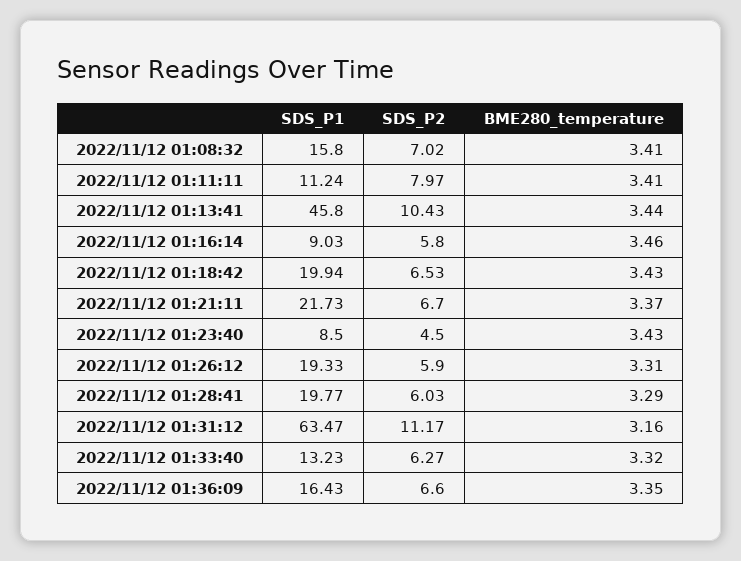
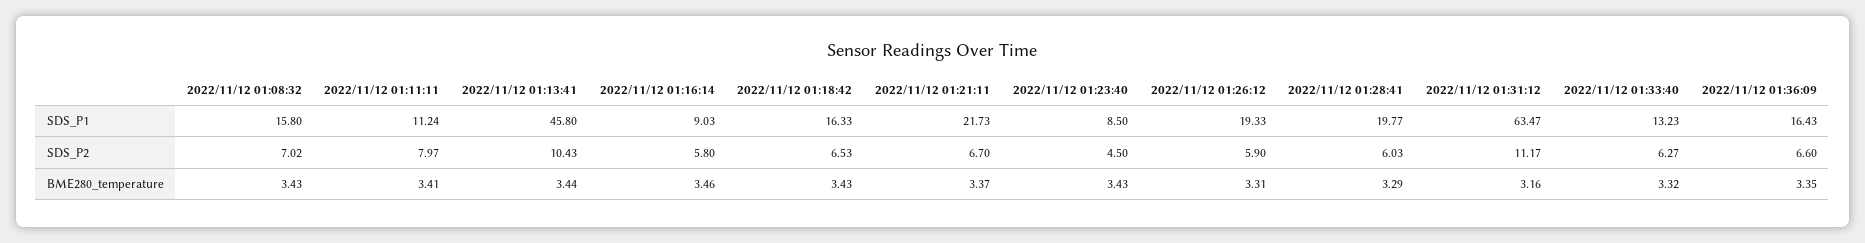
  {
    "SDS_P1": {
      "2022/11/12 01:08:32": 15.8,
      "2022/11/12 01:11:11": 11.24,
      "2022/11/12 01:13:41": 45.8,
      "2022/11/12 01:16:14": 9.03,
-     "2022/11/12 01:18:42": 19.94,
+     "2022/11/12 01:18:42": 16.33,
      "2022/11/12 01:21:11": 21.73,
      "2022/11/12 01:23:40": 8.5,
      "2022/11/12 01:26:12": 19.33,
      "2022/11/12 01:28:41": 19.77,
      "2022/11/12 01:31:12": 63.47,
      "2022/11/12 01:33:40": 13.23,
      "2022/11/12 01:36:09": 16.43
    },
    "SDS_P2": {
      "2022/11/12 01:08:32": 7.02,
      "2022/11/12 01:11:11": 7.97,
      "2022/11/12 01:13:41": 10.43,
      "2022/11/12 01:16:14": 5.8,
      "2022/11/12 01:18:42": 6.53,
      "2022/11/12 01:21:11": 6.7,
      "2022/11/12 01:23:40": 4.5,
      "2022/11/12 01:26:12": 5.9,
      "2022/11/12 01:28:41": 6.03,
      "2022/11/12 01:31:12": 11.17,
      "2022/11/12 01:33:40": 6.27,
      "2022/11/12 01:36:09": 6.6
    },
    "BME280_temperature": {
-     "2022/11/12 01:08:32": 3.41,
+     "2022/11/12 01:08:32": 3.43,
      "2022/11/12 01:11:11": 3.41,
      "2022/11/12 01:13:41": 3.44,
      "2022/11/12 01:16:14": 3.46,
      "2022/11/12 01:18:42": 3.43,
      "2022/11/12 01:21:11": 3.37,
      "2022/11/12 01:23:40": 3.43,
      "2022/11/12 01:26:12": 3.31,
      "2022/11/12 01:28:41": 3.29,
      "2022/11/12 01:31:12": 3.16,
      "2022/11/12 01:33:40": 3.32,
      "2022/11/12 01:36:09": 3.35
    }
  }

